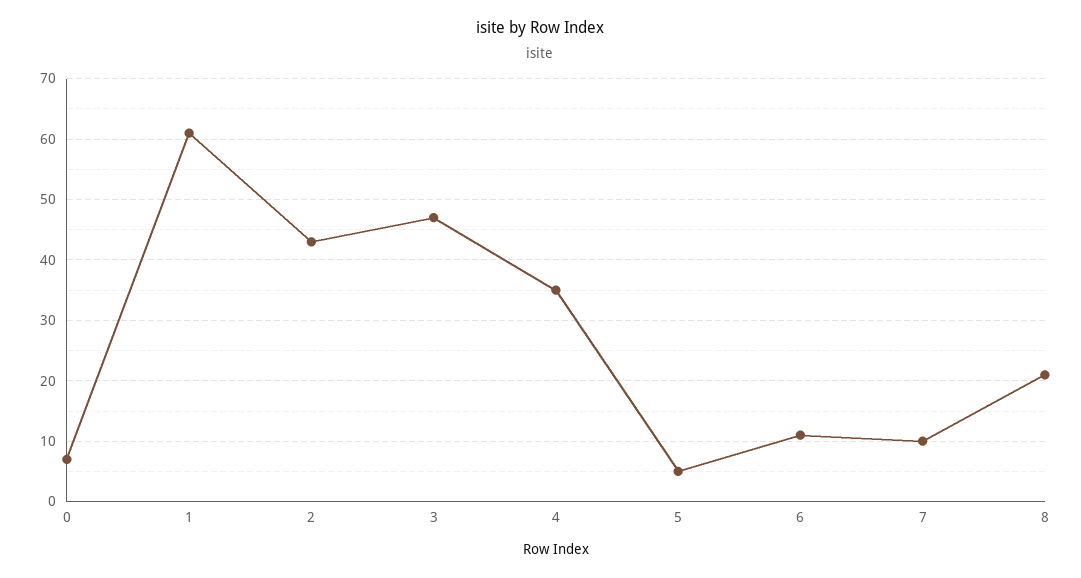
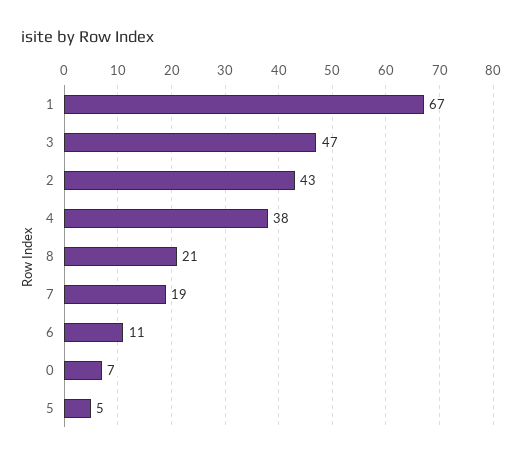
  {
    "0": 7,
-   "1": 61,
+   "1": 67,
    "2": 43,
    "3": 47,
-   "4": 35,
+   "4": 38,
    "5": 5,
    "6": 11,
-   "7": 10,
+   "7": 19,
    "8": 21
  }

